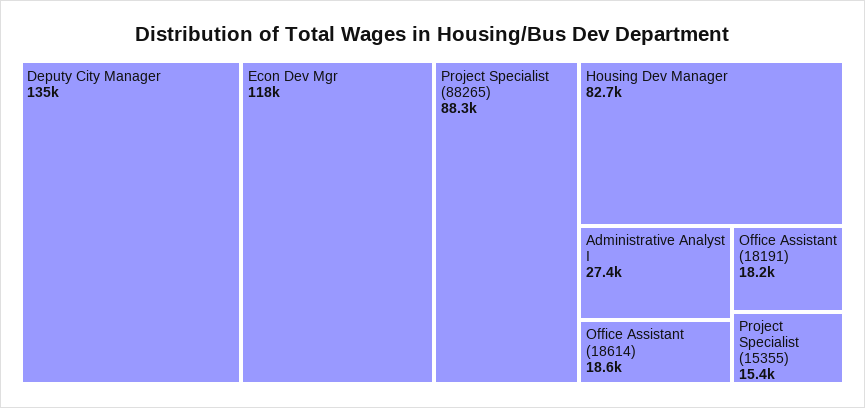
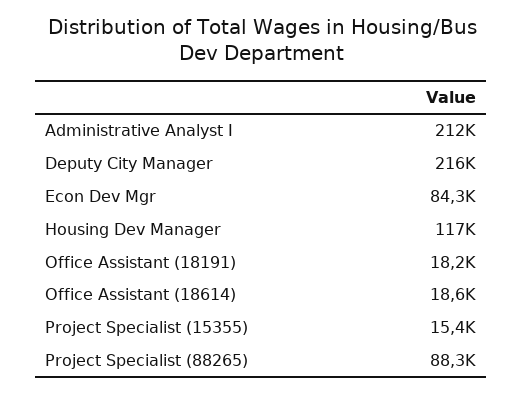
  {
-   "Deputy City Manager": 135000,
+   "Deputy City Manager": 216000,
-   "Econ Dev Mgr": 118000,
+   "Econ Dev Mgr": 84300,
    "Project Specialist (88265)": 88300,
-   "Housing Dev Manager": 82700,
+   "Housing Dev Manager": 117000,
-   "Administrative Analyst I": 27400,
+   "Administrative Analyst I": 212000,
    "Office Assistant (18614)": 18600,
    "Office Assistant (18191)": 18200,
    "Project Specialist (15355)": 15400
  }

